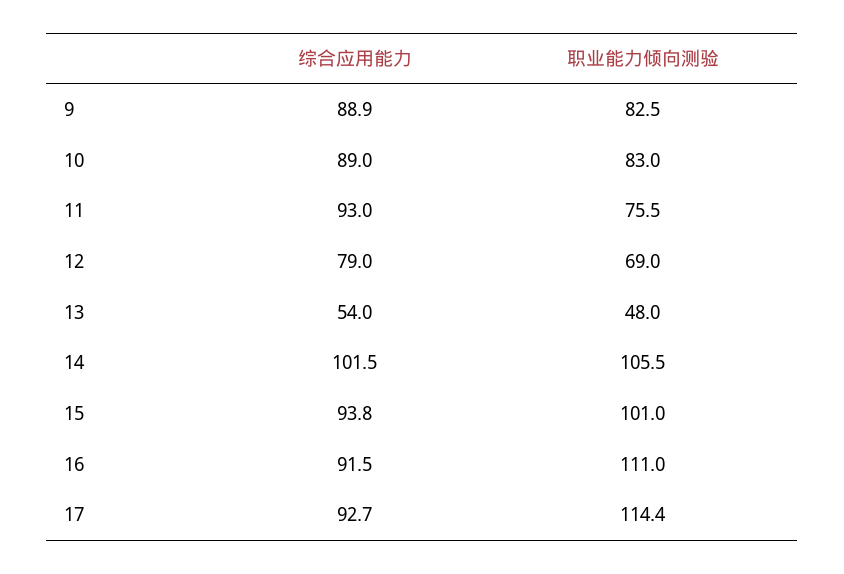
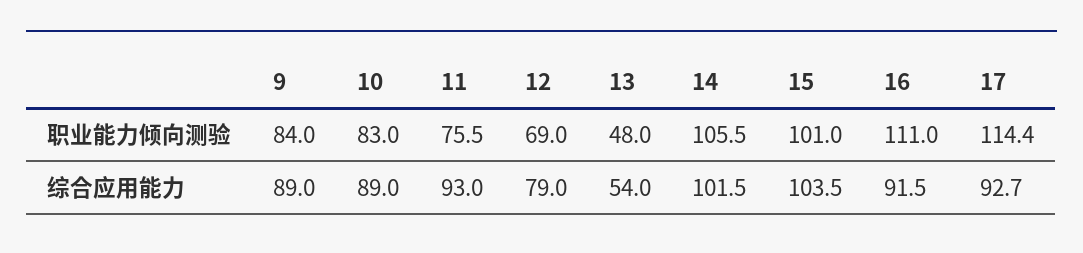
  {
    "综合应用能力": {
-     "9": 88.9,
+     "9": 89,
      "10": 89,
      "11": 93,
      "12": 79,
      "13": 54,
      "14": 101.5,
-     "15": 93.8,
+     "15": 103.5,
      "16": 91.5,
      "17": 92.7
    },
    "职业能力倾向测验": {
-     "9": 82.5,
+     "9": 84,
      "10": 83,
      "11": 75.5,
      "12": 69,
      "13": 48,
      "14": 105.5,
      "15": 101,
      "16": 111,
      "17": 114.4
    }
  }

